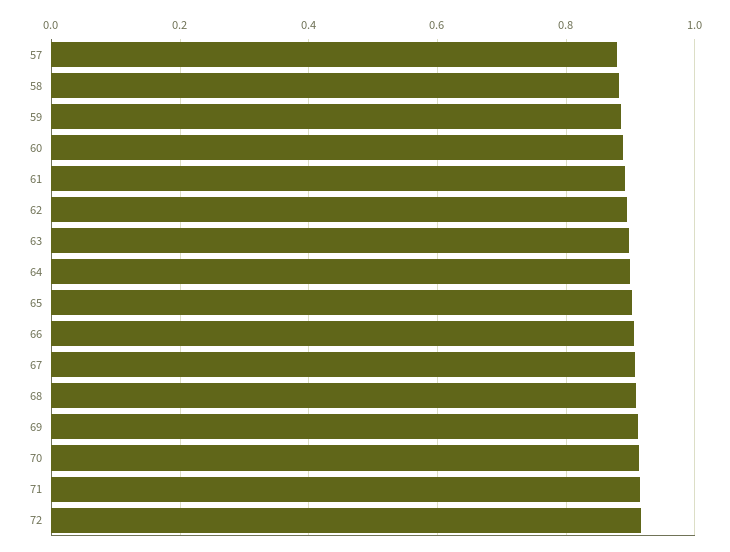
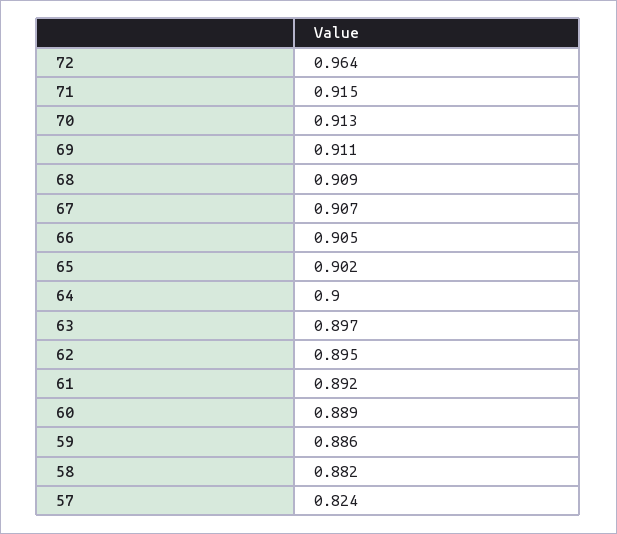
  {
-   "57": 0.88,
+   "57": 0.824,
    "58": 0.882,
    "59": 0.886,
    "60": 0.889,
    "61": 0.892,
    "62": 0.895,
    "63": 0.897,
    "64": 0.9,
    "65": 0.902,
    "66": 0.905,
    "67": 0.907,
    "68": 0.909,
    "69": 0.911,
    "70": 0.913,
    "71": 0.915,
-   "72": 0.92
+   "72": 0.964
  }

